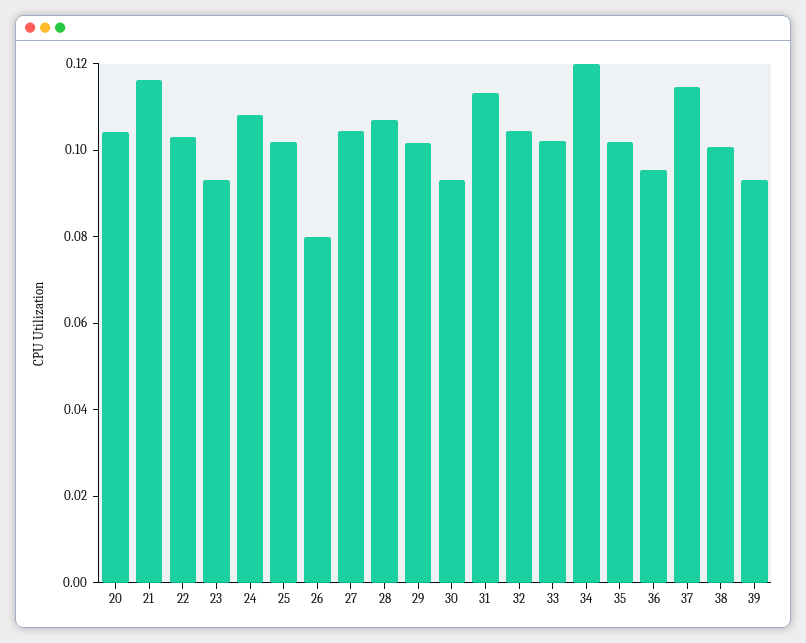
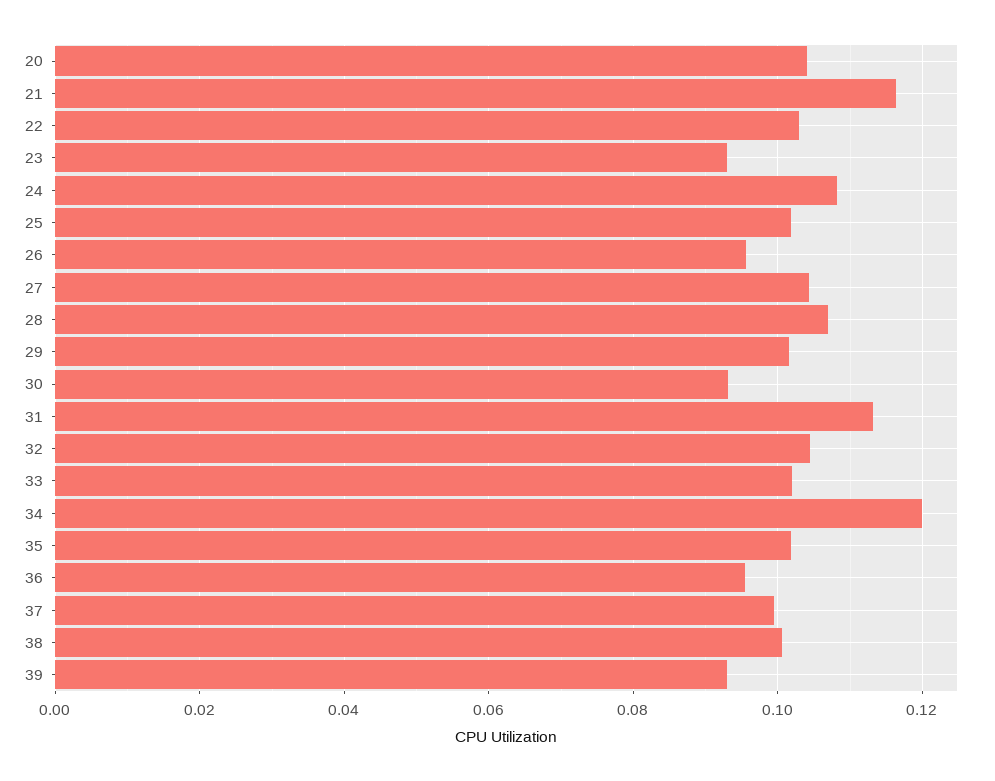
  {
    "20": 0.104,
    "21": 0.116,
    "22": 0.104,
    "23": 0.094,
    "24": 0.108,
    "25": 0.102,
-   "26": 0.08,
+   "26": 0.096,
    "27": 0.104,
    "28": 0.106,
    "29": 0.102,
    "30": 0.094,
    "31": 0.114,
    "32": 0.104,
    "33": 0.102,
    "34": 0.12,
    "35": 0.102,
    "36": 0.096,
-   "37": 0.115,
+   "37": 0.1,
    "38": 0.1,
    "39": 0.094
  }

